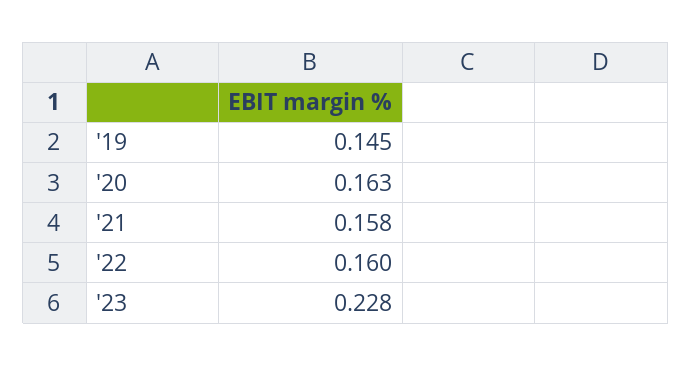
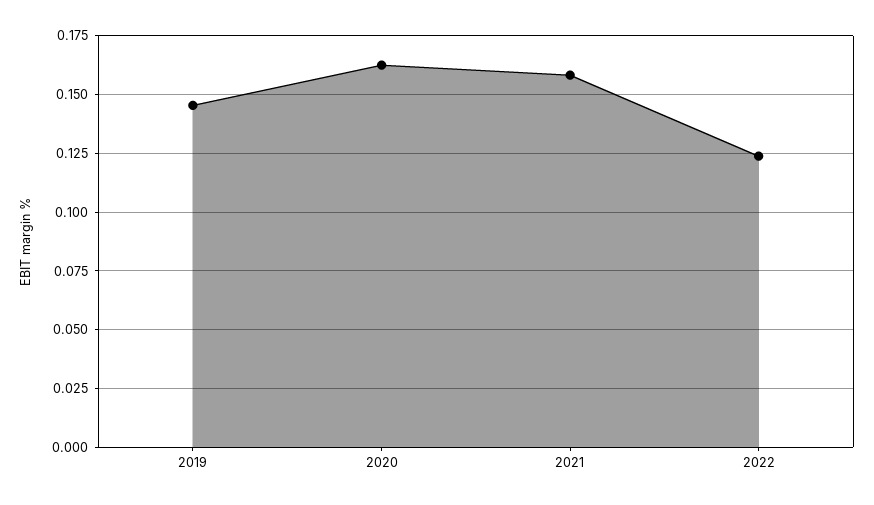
  {
    "'19": 0.145,
    "'20": 0.163,
    "'21": 0.158,
-   "'22": 0.16,
+   "'22": 0.125
-   "'23": 0.228
  }

